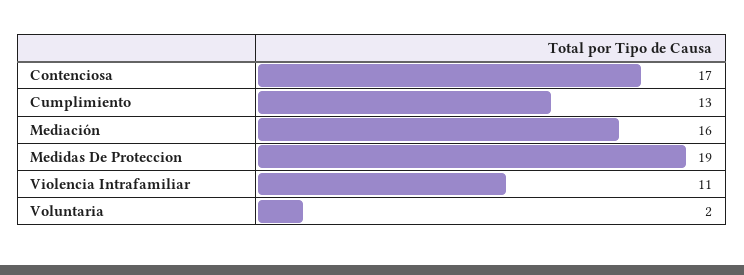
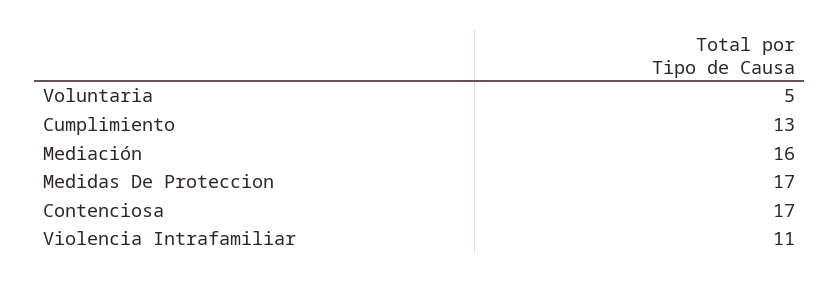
  {
    "Contenciosa": 17,
    "Cumplimiento": 13,
    "Mediación": 16,
-   "Medidas De Proteccion": 19,
+   "Medidas De Proteccion": 17,
    "Violencia Intrafamiliar": 11,
-   "Voluntaria": 2
+   "Voluntaria": 5
  }

